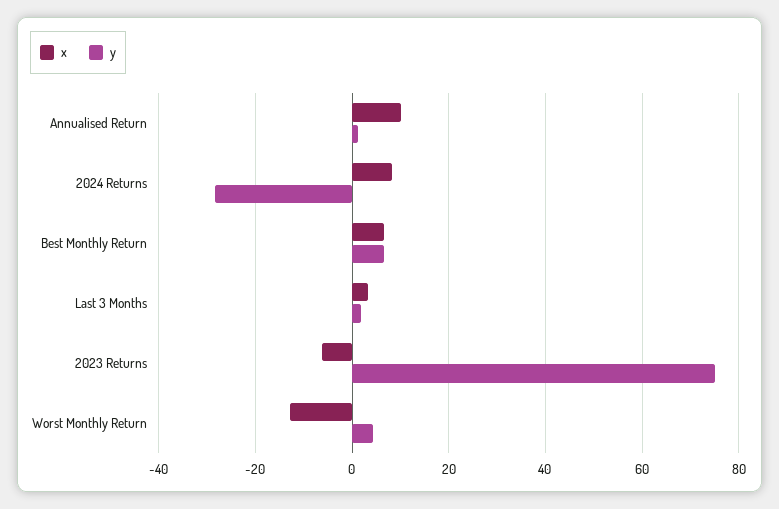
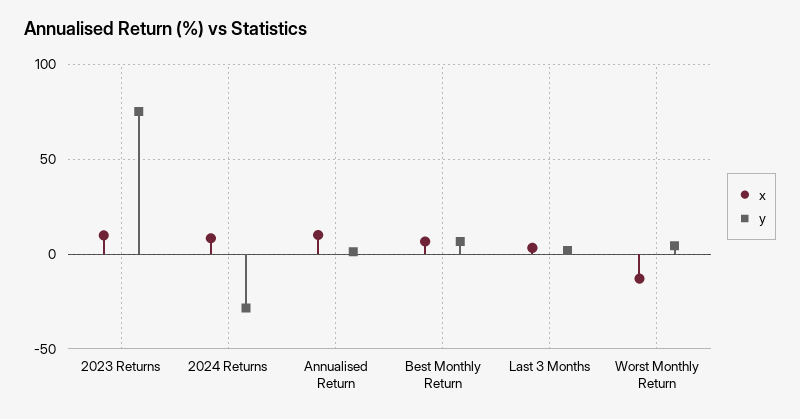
  {
    "x": {
      "Annualised Return": 10,
      "2024 Returns": 8,
      "Best Monthly Return": 6,
      "Last 3 Months": 4,
-     "2023 Returns": -6,
+     "2023 Returns": 10,
      "Worst Monthly Return": -12
    },
    "y": {
      "Annualised Return": 2,
      "2024 Returns": -28,
      "Best Monthly Return": 6,
      "Last 3 Months": 2,
      "2023 Returns": 76,
      "Worst Monthly Return": 4
    }
  }

